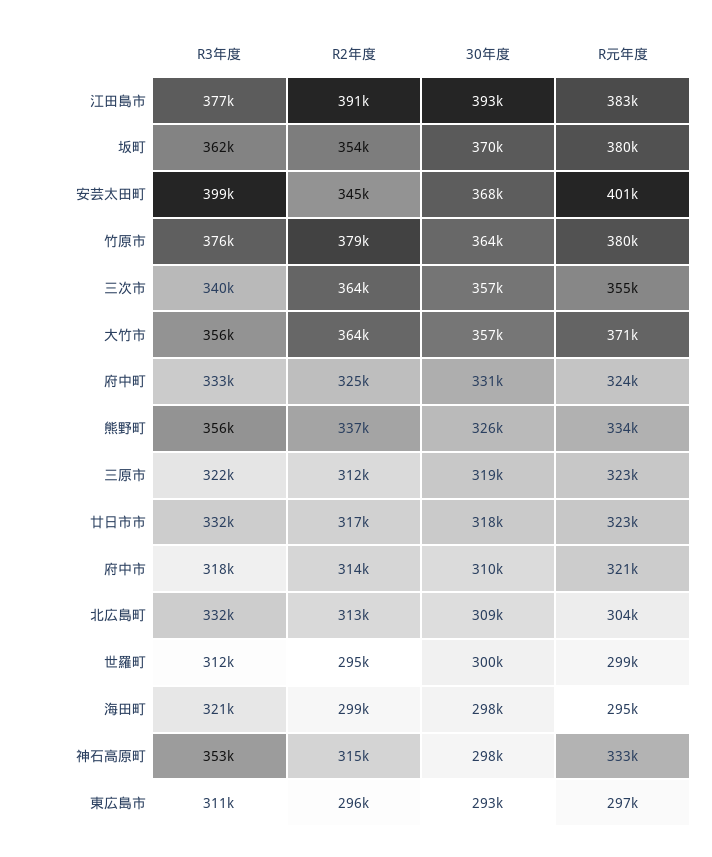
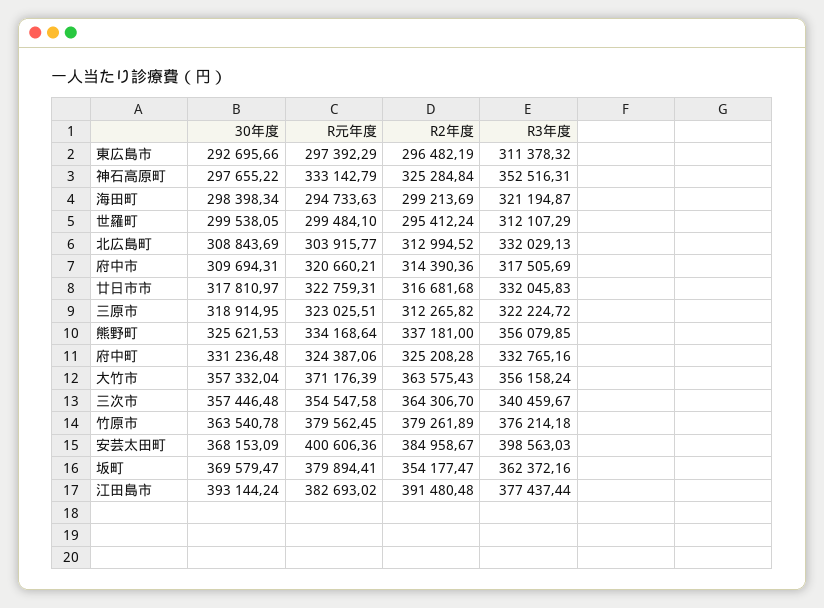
  {
    "R3年度": {
      "江田島市": 377437.44,
      "坂町": 362372.16,
      "安芸太田町": 398563.03,
      "竹原市": 376214.18,
      "三次市": 340459.67,
      "大竹市": 356158.24,
      "府中町": 332765.16,
      "熊野町": 356079.85,
      "三原市": 322224.72,
      "廿日市市": 332045.83,
      "府中市": 317505.69,
      "北広島町": 332029.13,
      "世羅町": 312107.29,
      "海田町": 321194.87,
      "神石高原町": 352516.31,
      "東広島市": 311378.32
    },
    "R2年度": {
      "江田島市": 391480.48,
      "坂町": 354177.47,
-     "安芸太田町": 345000,
+     "安芸太田町": 384958.67,
      "竹原市": 379261.89,
      "三次市": 364306.7,
      "大竹市": 363575.43,
      "府中町": 325208.28,
      "熊野町": 337181,
      "三原市": 312265.82,
      "廿日市市": 316681.68,
      "府中市": 314390.36,
      "北広島町": 312994.52,
      "世羅町": 295412.24,
      "海田町": 299213.69,
-     "神石高原町": 315000,
+     "神石高原町": 325284.84,
      "東広島市": 296482.19
    },
    "30年度": {
      "江田島市": 393144.24,
      "坂町": 369579.47,
      "安芸太田町": 368153.09,
      "竹原市": 363540.78,
      "三次市": 357446.48,
      "大竹市": 357332.04,
      "府中町": 331236.48,
      "熊野町": 325621.53,
      "三原市": 318914.95,
      "廿日市市": 317810.97,
      "府中市": 309694.31,
      "北広島町": 308843.69,
      "世羅町": 299538.05,
      "海田町": 298398.34,
      "神石高原町": 297655.22,
      "東広島市": 292695.66
    },
    "R元年度": {
      "江田島市": 382693.02,
      "坂町": 379894.41,
      "安芸太田町": 400606.36,
      "竹原市": 379562.45,
      "三次市": 354547.58,
      "大竹市": 371176.39,
      "府中町": 324387.06,
      "熊野町": 334168.64,
      "三原市": 323025.51,
      "廿日市市": 322759.31,
      "府中市": 320660.21,
      "北広島町": 303915.77,
      "世羅町": 299484.1,
      "海田町": 294733.63,
      "神石高原町": 333142.79,
      "東広島市": 297392.29
    }
  }

